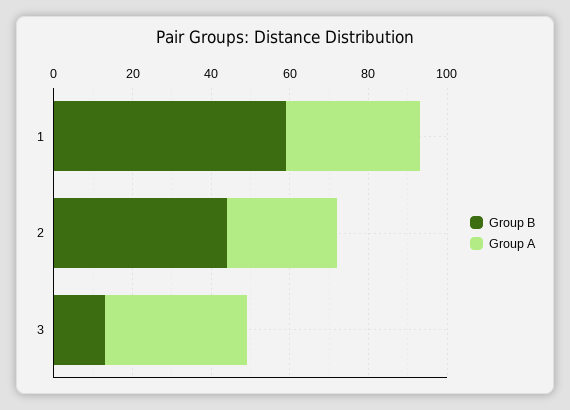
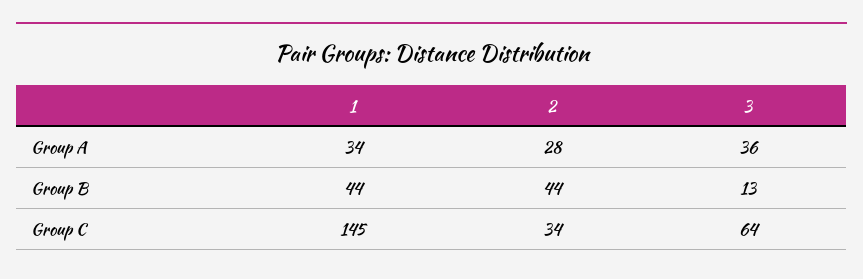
  {
    "Group B": {
-     "1": 60,
+     "1": 44,
      "2": 44,
      "3": 13
    },
    "Group A": {
      "1": 34,
      "2": 28,
      "3": 36
-   }
+   },
+   "Group C": {
+     "1": 145,
+     "2": 34,
+     "3": 64
+   }
  }

